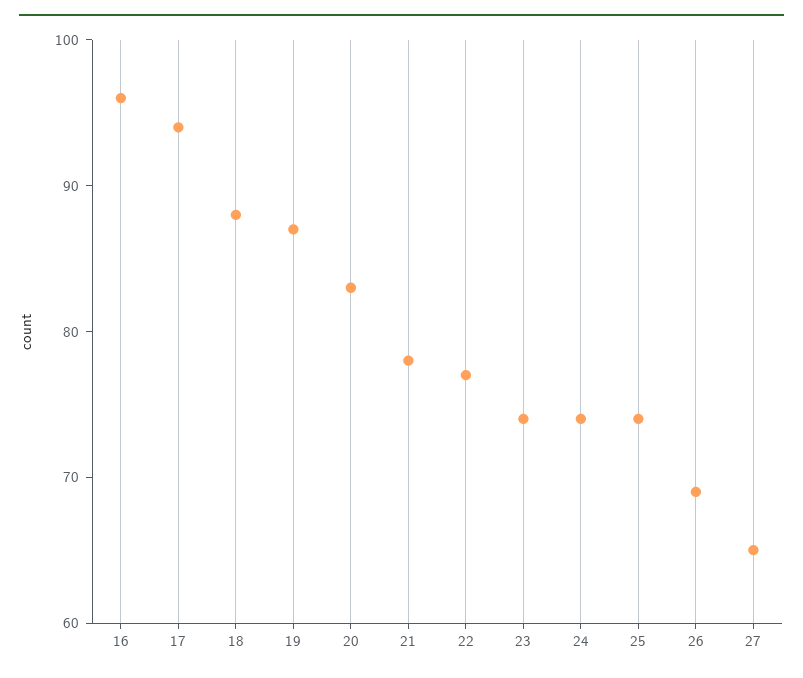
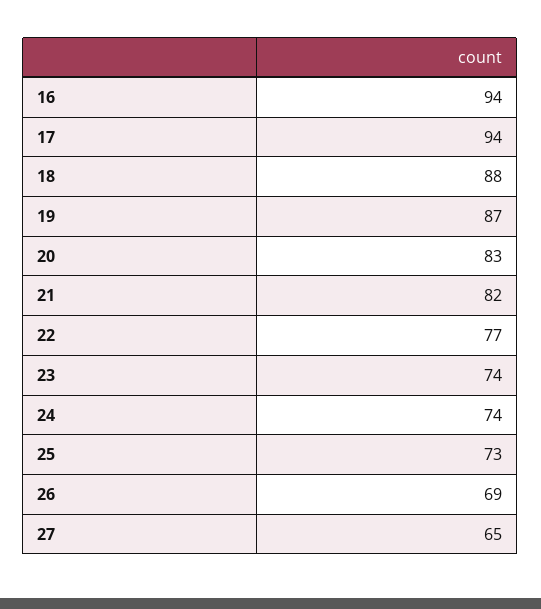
  {
-   "16": 96,
+   "16": 94,
    "17": 94,
    "18": 88,
    "19": 87,
    "20": 83,
-   "21": 78,
+   "21": 82,
    "22": 77,
    "23": 74,
    "24": 74,
-   "25": 74,
+   "25": 73,
    "26": 69,
    "27": 65
  }

